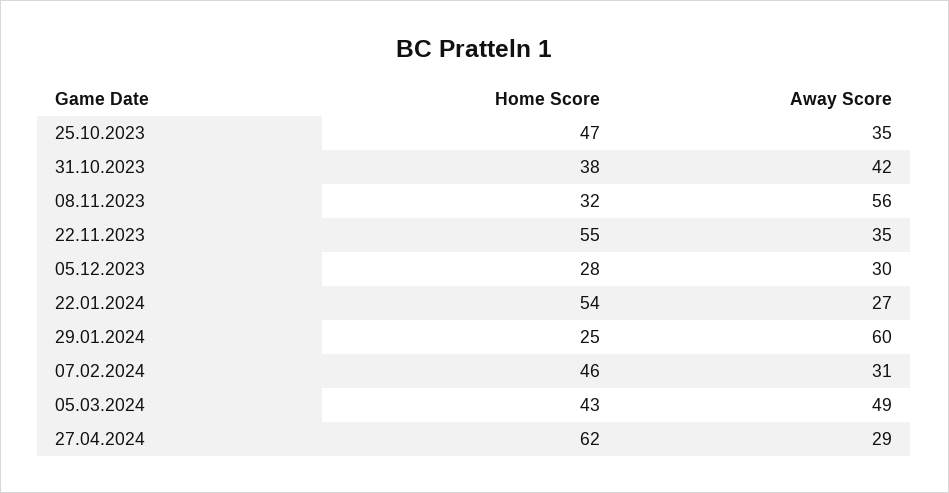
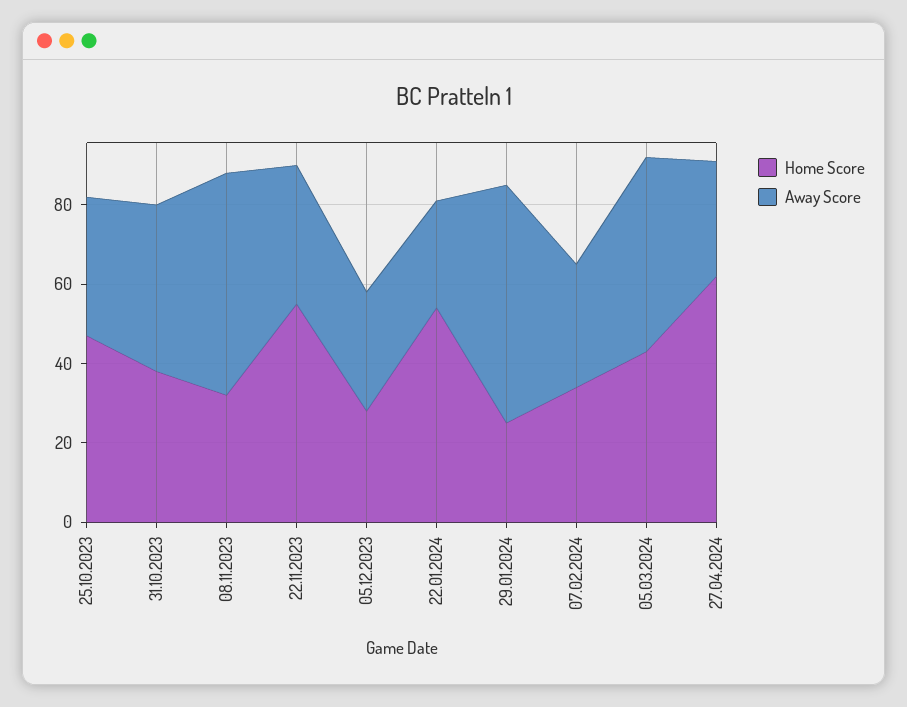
  {
    "Home Score": {
      "25.10.2023": 47,
      "31.10.2023": 38,
      "08.11.2023": 32,
      "22.11.2023": 55,
      "05.12.2023": 28,
      "22.01.2024": 54,
      "29.01.2024": 25,
-     "07.02.2024": 46,
+     "07.02.2024": 35,
      "05.03.2024": 43,
      "27.04.2024": 62
    },
    "Away Score": {
      "25.10.2023": 35,
      "31.10.2023": 42,
      "08.11.2023": 56,
      "22.11.2023": 35,
      "05.12.2023": 30,
      "22.01.2024": 27,
      "29.01.2024": 60,
      "07.02.2024": 31,
      "05.03.2024": 49,
      "27.04.2024": 29
    }
  }

